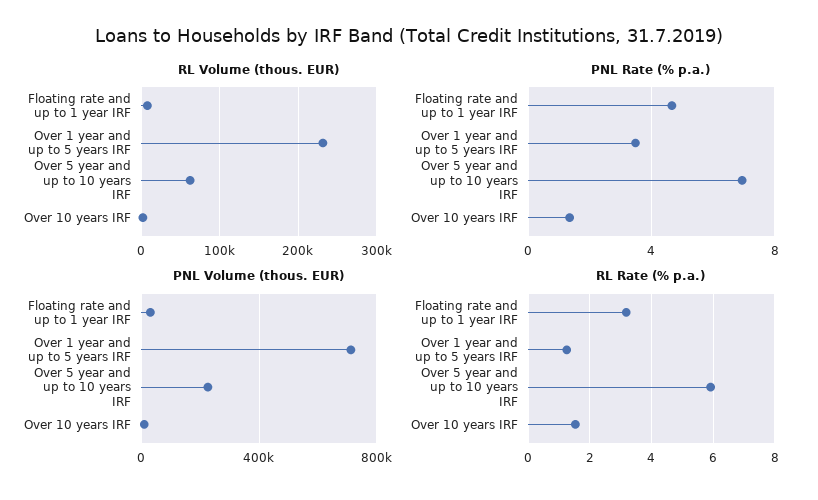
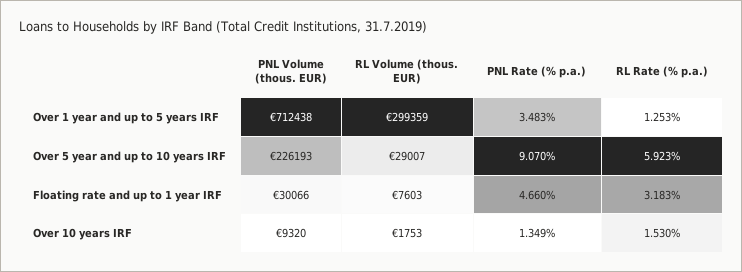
  {
    "RL Volume (thous. EUR)": {
      "Floating rate and up to 1 year IRF": 7603,
-     "Over 1 year and up to 5 years IRF": 230000,
+     "Over 1 year and up to 5 years IRF": 299359,
-     "Over 5 year and up to 10 years IRF": 60000,
+     "Over 5 year and up to 10 years IRF": 29007,
      "Over 10 years IRF": 1753
    },
    "PNL Rate (% p.a.)": {
      "Floating rate and up to 1 year IRF": 4.66,
      "Over 1 year and up to 5 years IRF": 3.483,
-     "Over 5 year and up to 10 years IRF": 7,
+     "Over 5 year and up to 10 years IRF": 9.07,
      "Over 10 years IRF": 1.349
    },
    "PNL Volume (thous. EUR)": {
      "Floating rate and up to 1 year IRF": 30066,
      "Over 1 year and up to 5 years IRF": 712438,
      "Over 5 year and up to 10 years IRF": 226193,
      "Over 10 years IRF": 9320
    },
    "RL Rate (% p.a.)": {
      "Floating rate and up to 1 year IRF": 3.183,
      "Over 1 year and up to 5 years IRF": 1.253,
      "Over 5 year and up to 10 years IRF": 5.923,
      "Over 10 years IRF": 1.53
    }
  }

